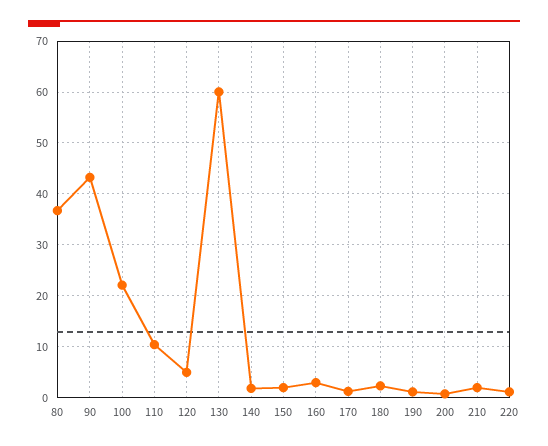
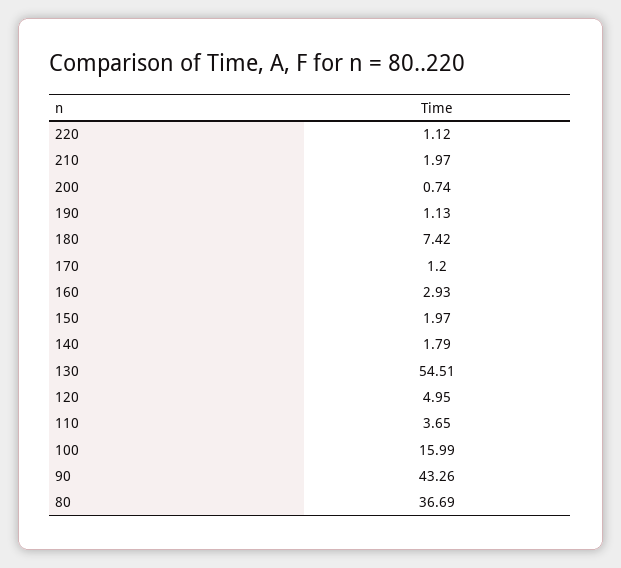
  {
    "80": 36.69,
    "90": 43.26,
-   "100": 22,
+   "100": 15.99,
-   "110": 10,
+   "110": 3.65,
    "120": 4.95,
-   "130": 60,
+   "130": 54.51,
    "140": 1.79,
    "150": 1.97,
    "160": 2.93,
    "170": 1.2,
-   "180": 2,
+   "180": 7.42,
    "190": 1.13,
    "200": 0.74,
    "210": 1.97,
    "220": 1.12
  }

